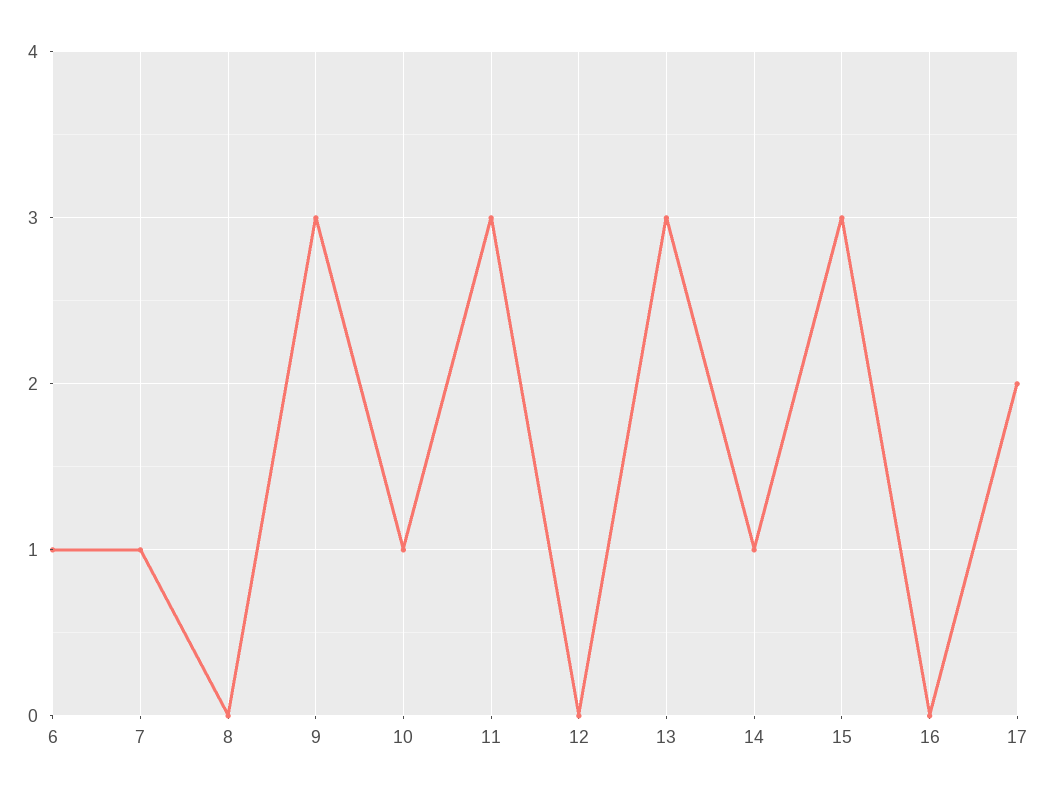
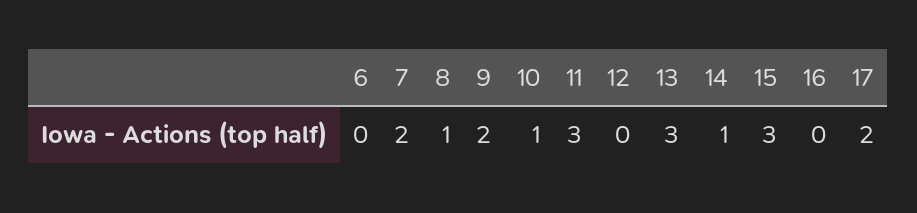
  {
-   "6": 1,
+   "6": 0,
-   "7": 1,
+   "7": 2,
-   "8": 0,
+   "8": 1,
-   "9": 3,
+   "9": 2,
    "10": 1,
    "11": 3,
    "12": 0,
    "13": 3,
    "14": 1,
    "15": 3,
    "16": 0,
    "17": 2
  }

